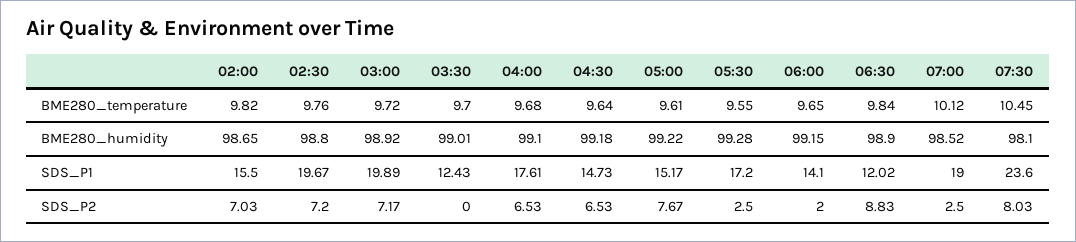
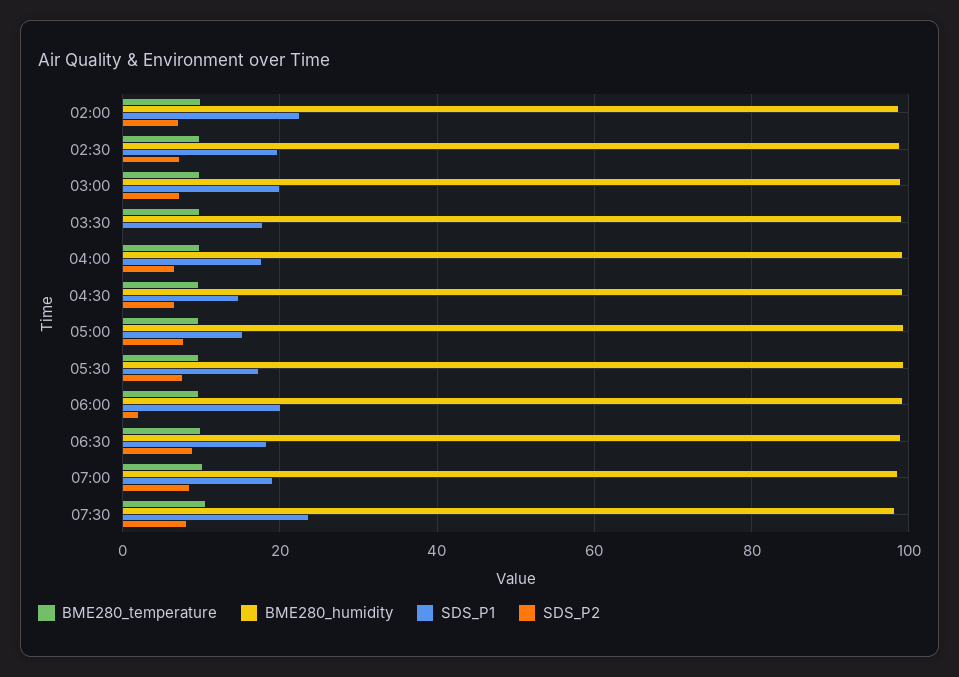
  {
    "BME280_temperature": {
      "02:00": 9.82,
      "02:30": 9.76,
      "03:00": 9.72,
      "03:30": 9.7,
      "04:00": 9.68,
      "04:30": 9.64,
      "05:00": 9.61,
      "05:30": 9.55,
      "06:00": 9.65,
      "06:30": 9.84,
      "07:00": 10.12,
      "07:30": 10.45
    },
    "BME280_humidity": {
      "02:00": 98.65,
      "02:30": 98.8,
      "03:00": 98.92,
      "03:30": 99.01,
      "04:00": 99.1,
      "04:30": 99.18,
      "05:00": 99.22,
      "05:30": 99.28,
      "06:00": 99.15,
      "06:30": 98.9,
      "07:00": 98.52,
      "07:30": 98.1
    },
    "SDS_P1": {
-     "02:00": 15.5,
+     "02:00": 22,
      "02:30": 19.67,
      "03:00": 19.89,
-     "03:30": 12.43,
+     "03:30": 18,
      "04:00": 17.61,
      "04:30": 14.73,
      "05:00": 15.17,
      "05:30": 17.2,
-     "06:00": 14.1,
+     "06:00": 20,
-     "06:30": 12.02,
+     "06:30": 18,
      "07:00": 19,
      "07:30": 23.6
    },
    "SDS_P2": {
      "02:00": 7.03,
      "02:30": 7.2,
      "03:00": 7.17,
      "03:30": 0,
      "04:00": 6.53,
      "04:30": 6.53,
      "05:00": 7.67,
-     "05:30": 2.5,
+     "05:30": 8,
      "06:00": 2,
      "06:30": 8.83,
-     "07:00": 2.5,
+     "07:00": 8,
      "07:30": 8.03
    }
  }

